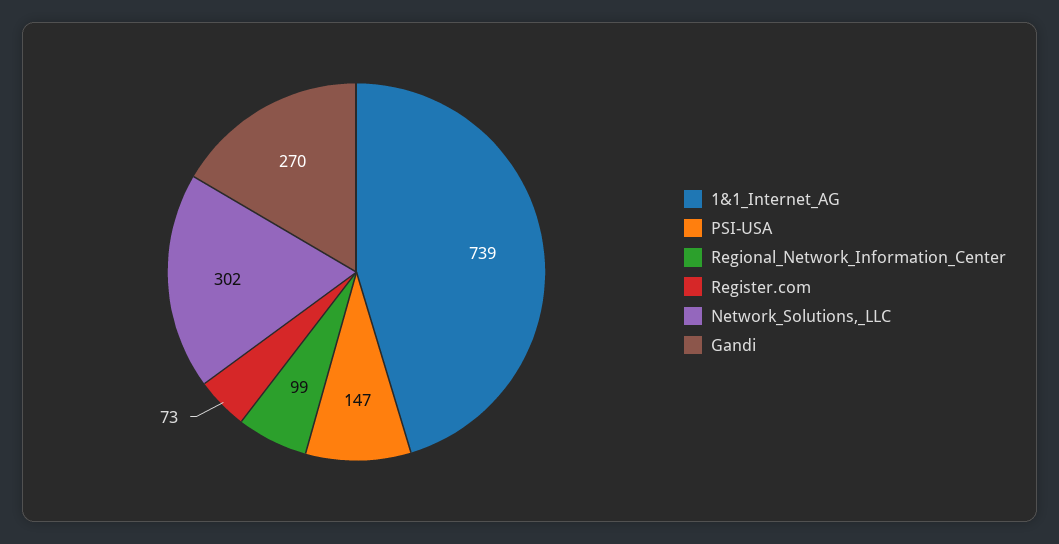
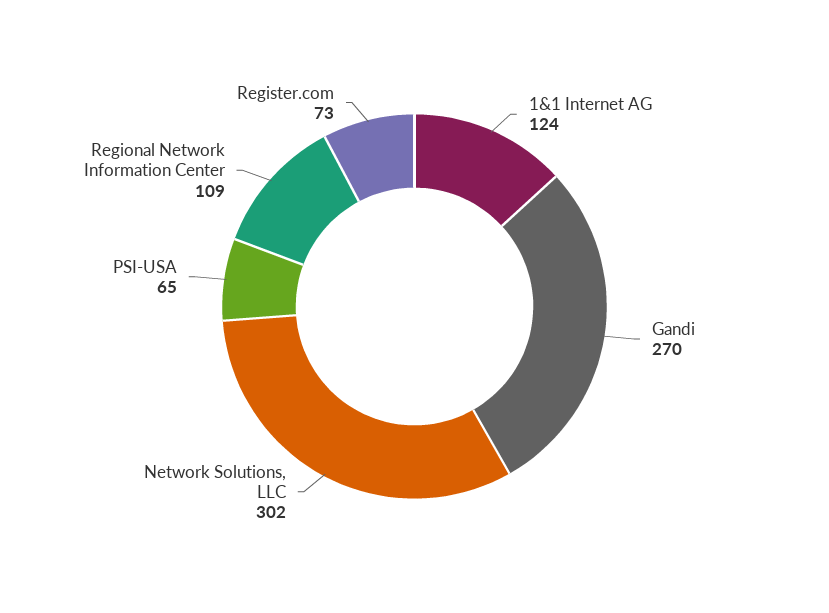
  {
-   "1&1_Internet_AG": 739,
+   "1&1_Internet_AG": 124,
-   "PSI-USA": 147,
+   "PSI-USA": 65,
-   "Regional_Network_Information_Center": 99,
+   "Regional_Network_Information_Center": 109,
    "Register.com": 73,
    "Network_Solutions,_LLC": 302,
    "Gandi": 270
  }

